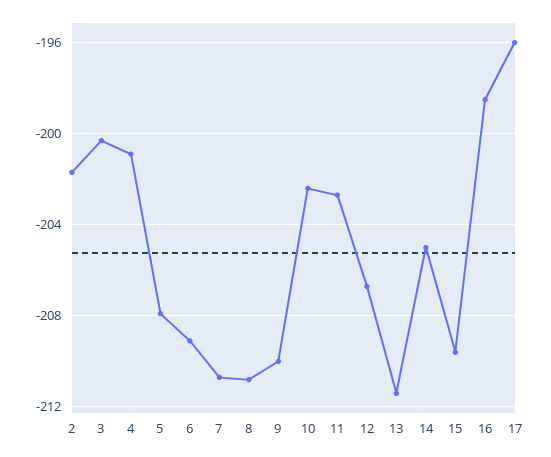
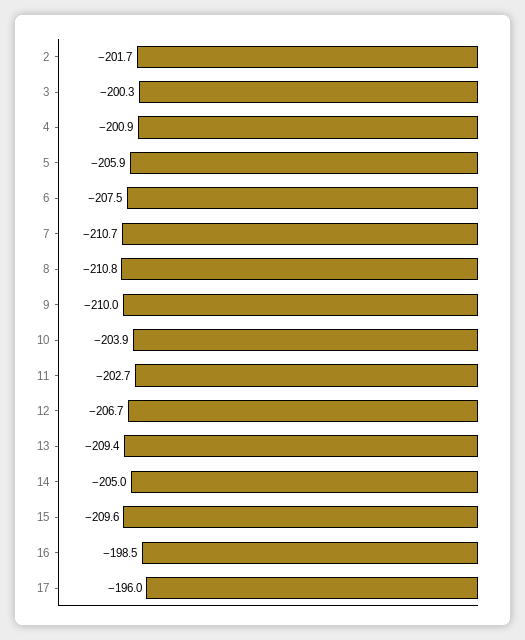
  {
    "2": -201.7,
    "3": -200.3,
    "4": -200.9,
-   "5": -208,
+   "5": -205.9,
-   "6": -209,
+   "6": -207.5,
    "7": -210.7,
    "8": -210.8,
    "9": -210,
-   "10": -202.5,
+   "10": -203.9,
    "11": -202.7,
    "12": -206.7,
-   "13": -211.5,
+   "13": -209.4,
    "14": -205,
    "15": -209.6,
    "16": -198.5,
    "17": -196
  }

